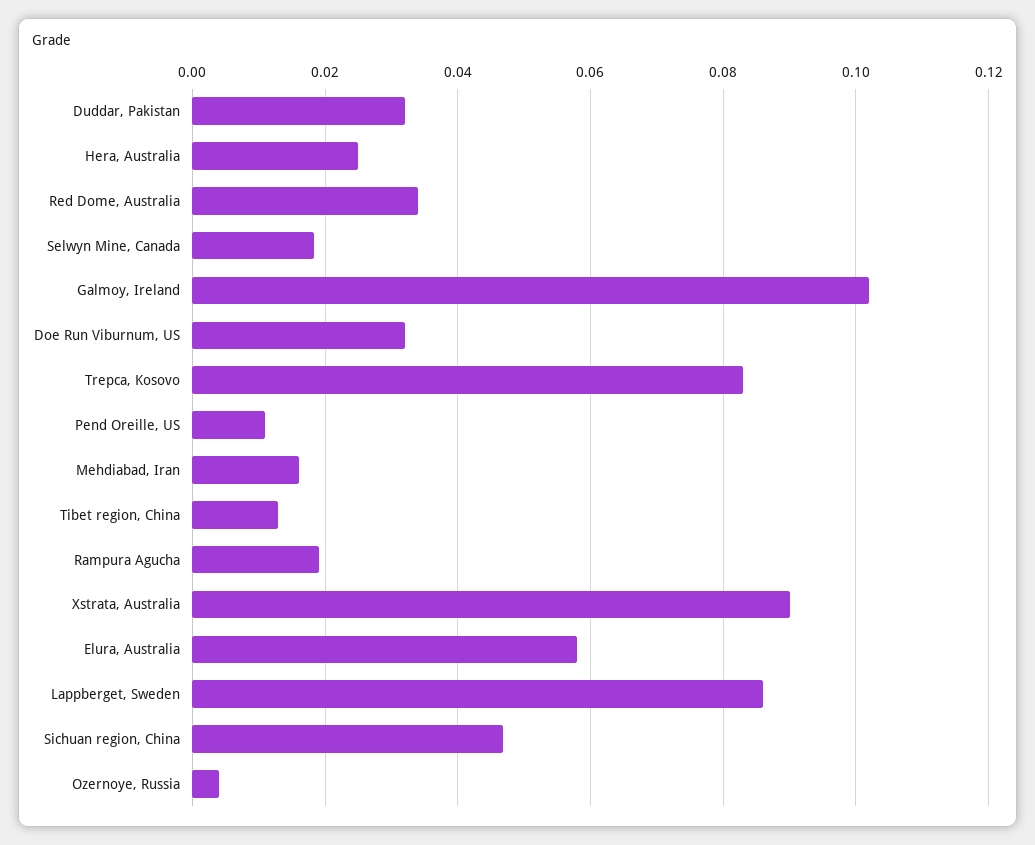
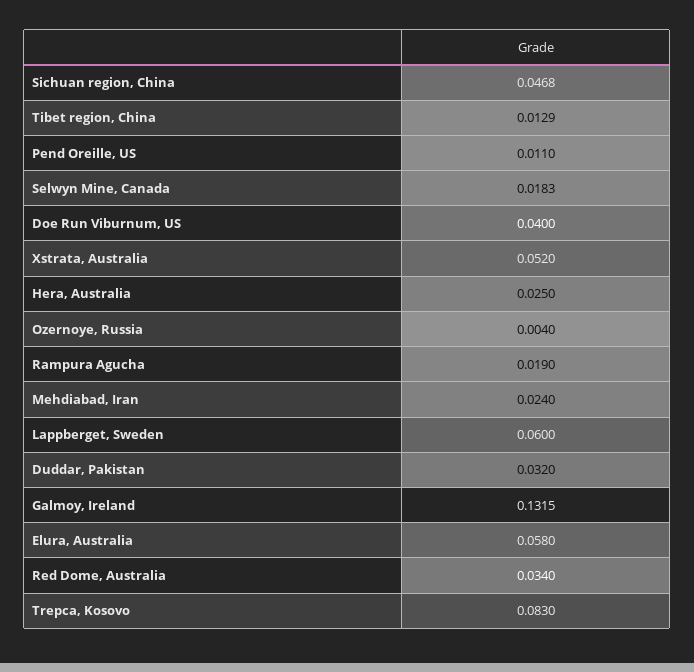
  {
    "Duddar, Pakistan": 0.032,
    "Hera, Australia": 0.025,
    "Red Dome, Australia": 0.034,
    "Selwyn Mine, Canada": 0.0183,
-   "Galmoy, Ireland": 0.102,
+   "Galmoy, Ireland": 0.1315,
-   "Doe Run Viburnum, US": 0.032,
+   "Doe Run Viburnum, US": 0.04,
    "Trepca, Kosovo": 0.083,
    "Pend Oreille, US": 0.011,
-   "Mehdiabad, Iran": 0.016,
+   "Mehdiabad, Iran": 0.024,
    "Tibet region, China": 0.0129,
    "Rampura Agucha": 0.019,
-   "Xstrata, Australia": 0.09,
+   "Xstrata, Australia": 0.052,
    "Elura, Australia": 0.058,
-   "Lappberget, Sweden": 0.086,
+   "Lappberget, Sweden": 0.06,
    "Sichuan region, China": 0.0468,
    "Ozernoye, Russia": 0.004
  }

